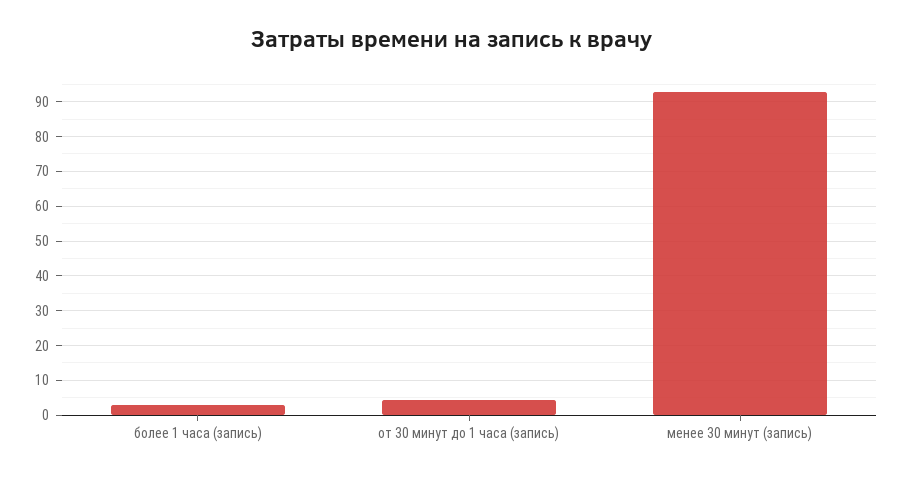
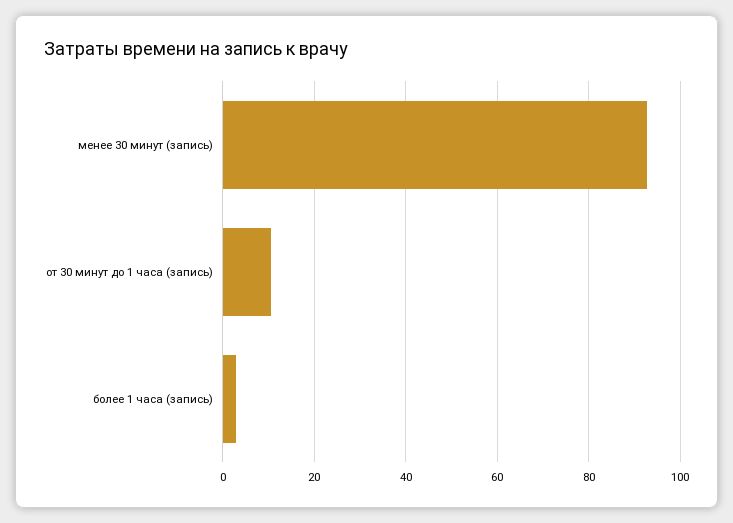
  {
    "более 1 часа (запись)": 2,
-   "от 30 минут до 1 часа (запись)": 4,
+   "от 30 минут до 1 часа (запись)": 10,
    "менее 30 минут (запись)": 92
  }

